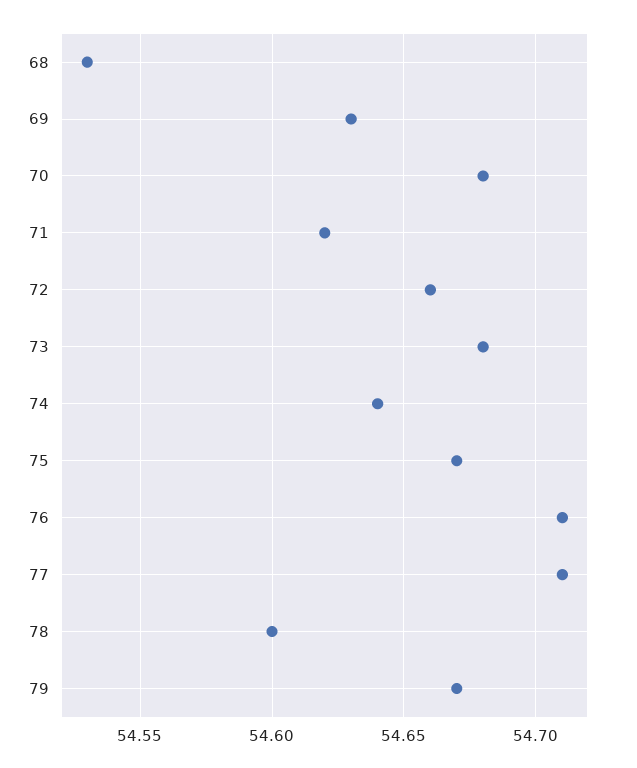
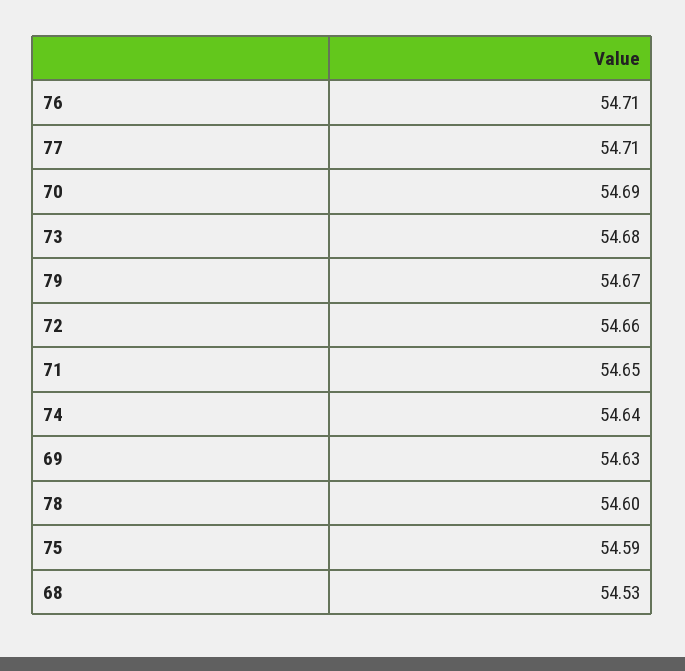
  {
    "68": 54.53,
    "69": 54.63,
-   "70": 54.68,
+   "70": 54.69,
-   "71": 54.62,
+   "71": 54.65,
    "72": 54.66,
    "73": 54.68,
    "74": 54.64,
-   "75": 54.67,
+   "75": 54.59,
    "76": 54.71,
    "77": 54.71,
    "78": 54.6,
    "79": 54.67
  }

